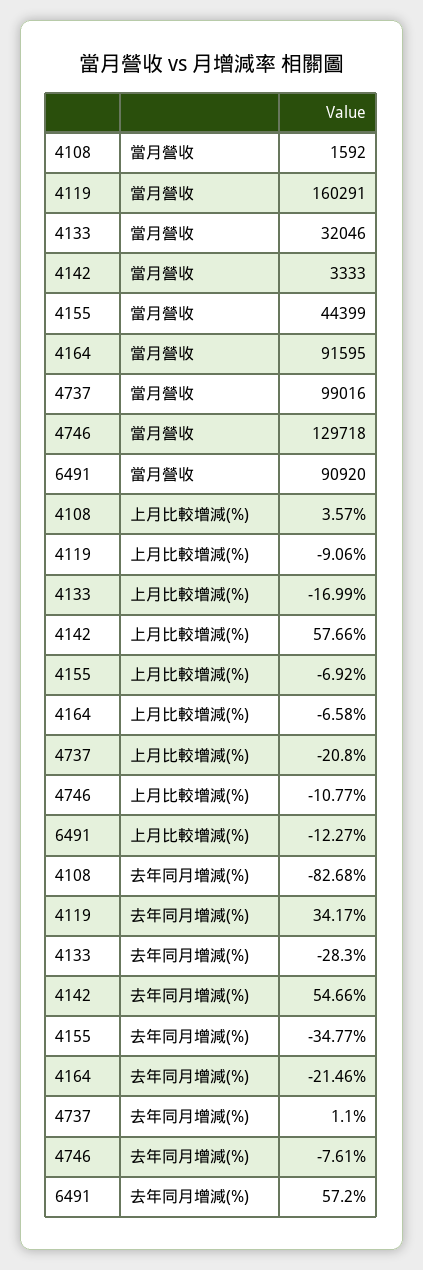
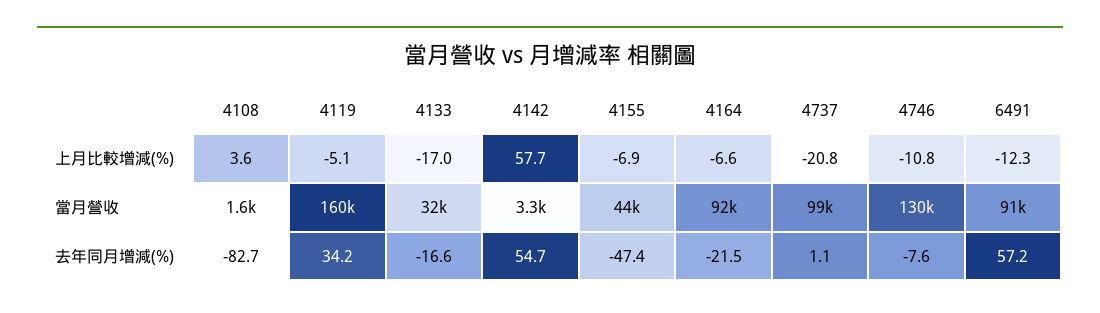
  {
    "4108": {
      "當月營收": 1592,
      "上月比較增減(%)": 3.57,
      "去年同月增減(%)": -82.68
    },
    "4119": {
      "當月營收": 160291,
-     "上月比較增減(%)": -9.06,
+     "上月比較增減(%)": -5.1,
      "去年同月增減(%)": 34.17
    },
    "4133": {
      "當月營收": 32046,
      "上月比較增減(%)": -16.99,
-     "去年同月增減(%)": -28.3
+     "去年同月增減(%)": -16.6
    },
    "4142": {
      "當月營收": 3333,
      "上月比較增減(%)": 57.66,
      "去年同月增減(%)": 54.66
    },
    "4155": {
      "當月營收": 44399,
      "上月比較增減(%)": -6.92,
-     "去年同月增減(%)": -34.77
+     "去年同月增減(%)": -47.4
    },
    "4164": {
      "當月營收": 91595,
      "上月比較增減(%)": -6.58,
      "去年同月增減(%)": -21.46
    },
    "4737": {
      "當月營收": 99016,
      "上月比較增減(%)": -20.8,
      "去年同月增減(%)": 1.1
    },
    "4746": {
      "當月營收": 129718,
      "上月比較增減(%)": -10.77,
      "去年同月增減(%)": -7.61
    },
    "6491": {
      "當月營收": 90920,
      "上月比較增減(%)": -12.27,
      "去年同月增減(%)": 57.2
    }
  }

